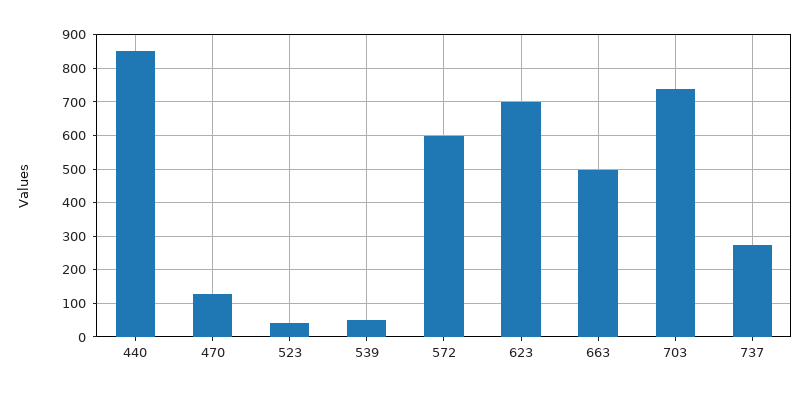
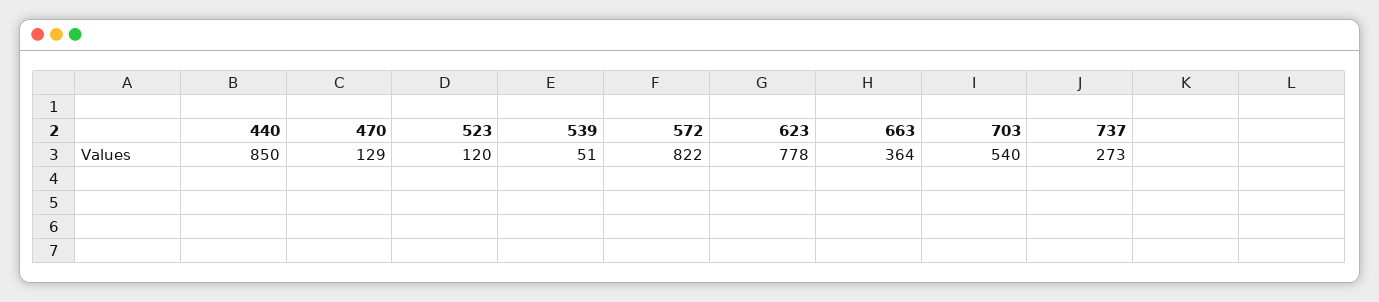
  {
    "440": 850,
    "470": 129,
-   "523": 40,
+   "523": 120,
    "539": 51,
-   "572": 600,
+   "572": 822,
-   "623": 700,
+   "623": 778,
-   "663": 500,
+   "663": 364,
-   "703": 740,
+   "703": 540,
    "737": 273
  }

